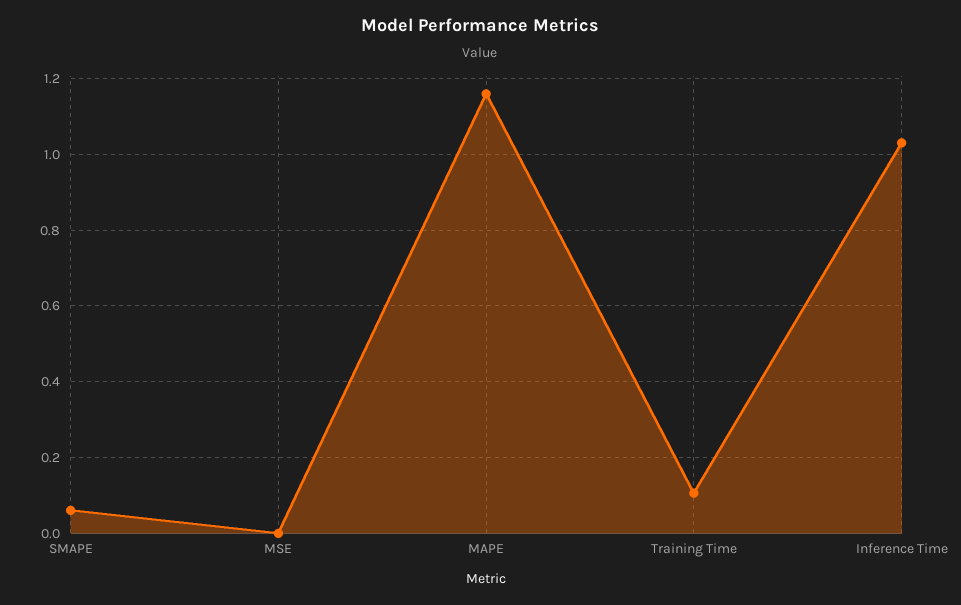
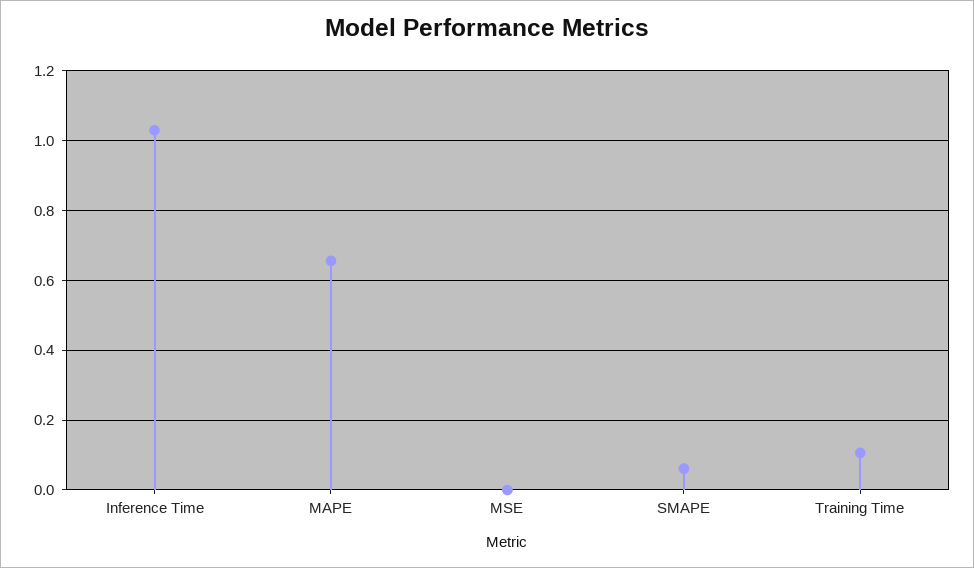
  {
    "SMAPE": 0.06,
    "MSE": 0,
-   "MAPE": 1.16,
+   "MAPE": 0.66,
    "Training Time": 0.1,
    "Inference Time": 1.04
  }

